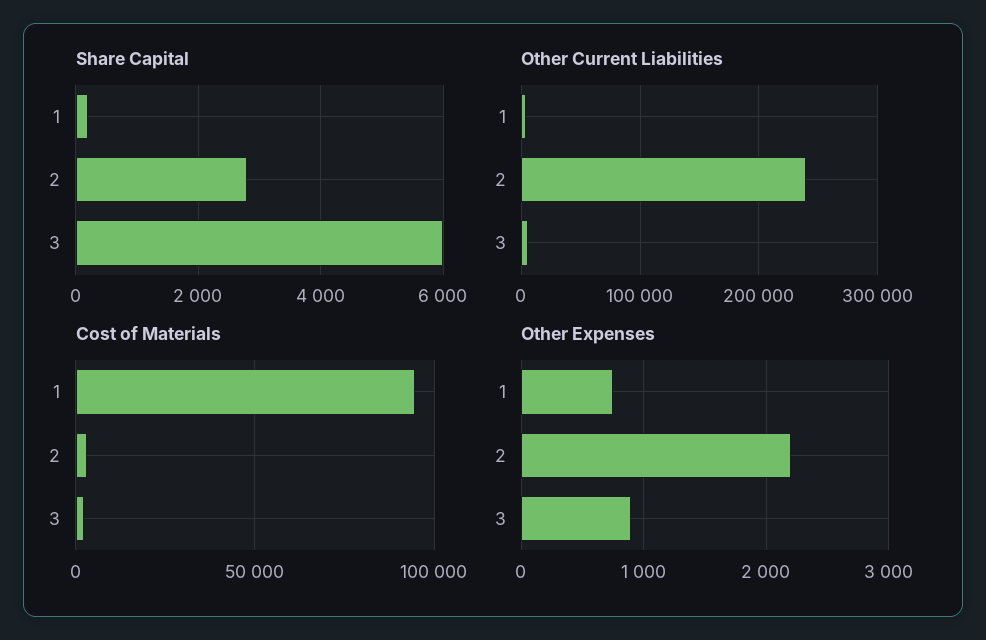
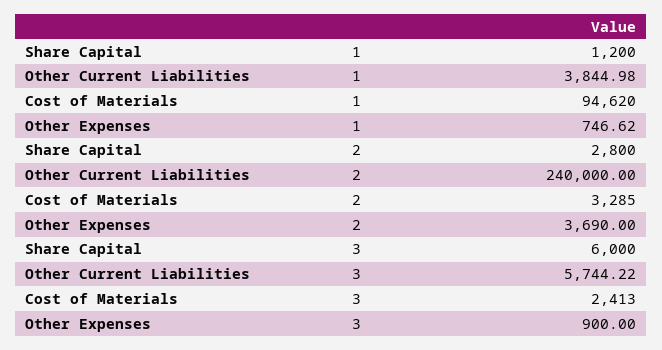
  {
    "Share Capital": {
-     "1": 200,
+     "1": 1200,
      "2": 2800,
      "3": 6000
    },
    "Other Current Liabilities": {
      "1": 3844.98,
      "2": 240000,
      "3": 5744.22
    },
    "Cost of Materials": {
      "1": 94620,
      "2": 3285,
      "3": 2413
    },
    "Other Expenses": {
      "1": 746.62,
-     "2": 2200,
+     "2": 3690,
      "3": 900
    }
  }

